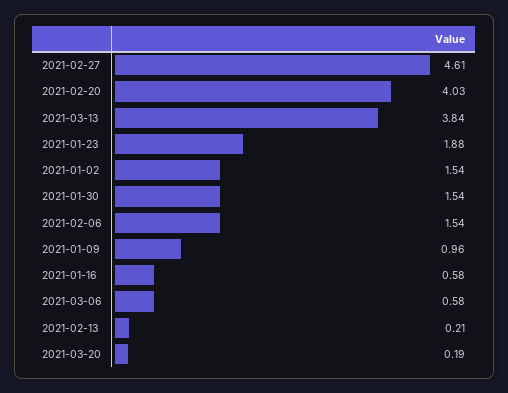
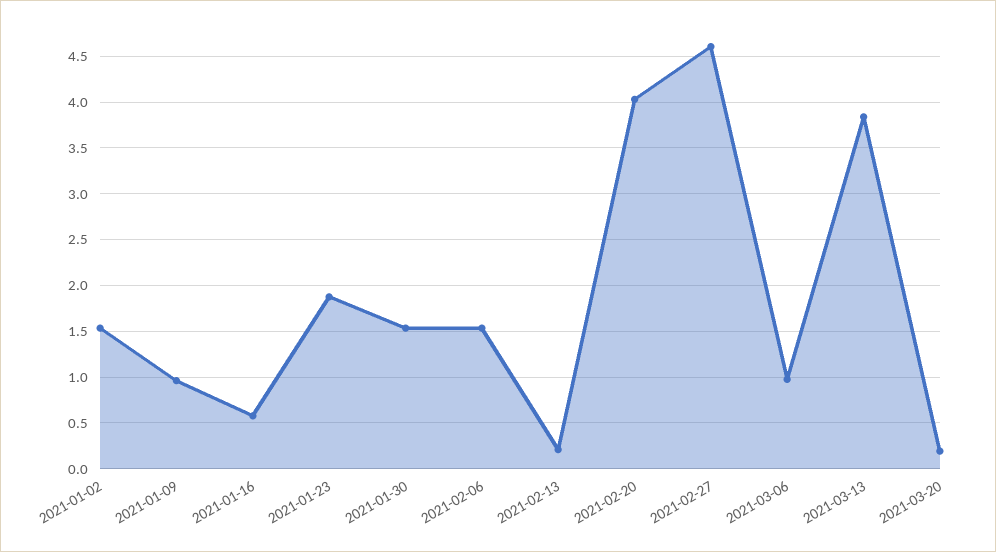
  {
    "2021-02-27": 4.61,
    "2021-02-20": 4.03,
    "2021-03-13": 3.84,
    "2021-01-23": 1.88,
    "2021-01-02": 1.54,
    "2021-01-30": 1.54,
    "2021-02-06": 1.54,
    "2021-01-09": 0.96,
    "2021-01-16": 0.58,
-   "2021-03-06": 0.58,
+   "2021-03-06": 1,
    "2021-02-13": 0.21,
    "2021-03-20": 0.19
  }

